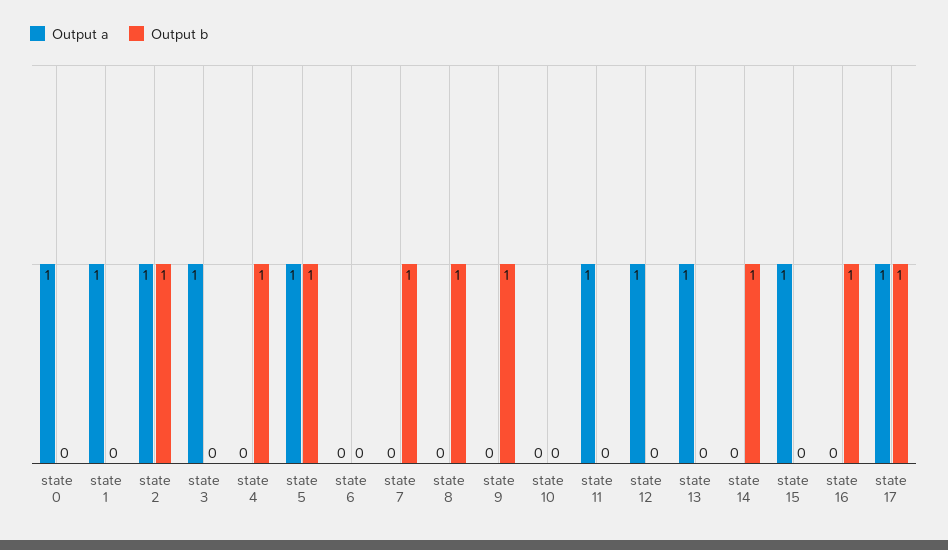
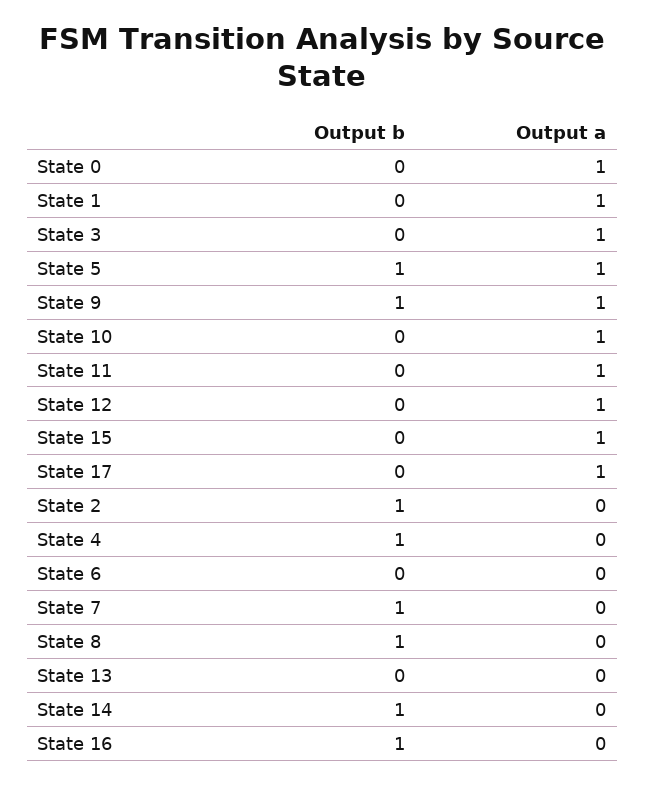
  {
    "Output a": {
      "state 0": 1,
      "state 1": 1,
-     "state 2": 1,
+     "state 2": 0,
      "state 3": 1,
      "state 4": 0,
      "state 5": 1,
      "state 6": 0,
      "state 7": 0,
      "state 8": 0,
-     "state 9": 0,
+     "state 9": 1,
-     "state 10": 0,
+     "state 10": 1,
      "state 11": 1,
      "state 12": 1,
-     "state 13": 1,
+     "state 13": 0,
      "state 14": 0,
      "state 15": 1,
      "state 16": 0,
      "state 17": 1
    },
    "Output b": {
      "state 0": 0,
      "state 1": 0,
      "state 2": 1,
      "state 3": 0,
      "state 4": 1,
      "state 5": 1,
      "state 6": 0,
      "state 7": 1,
      "state 8": 1,
      "state 9": 1,
      "state 10": 0,
      "state 11": 0,
      "state 12": 0,
      "state 13": 0,
      "state 14": 1,
      "state 15": 0,
      "state 16": 1,
-     "state 17": 1
+     "state 17": 0
    }
  }

